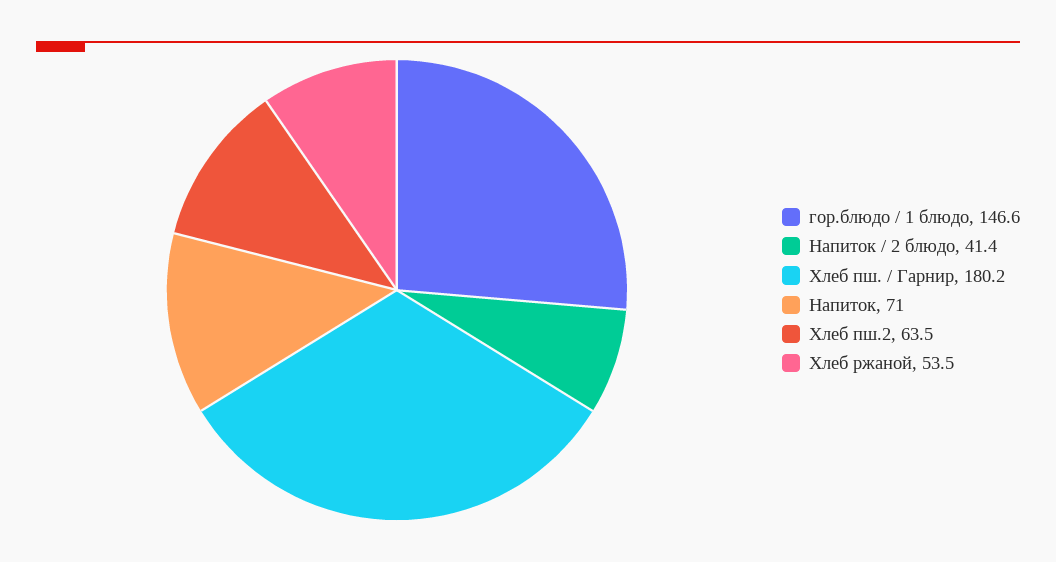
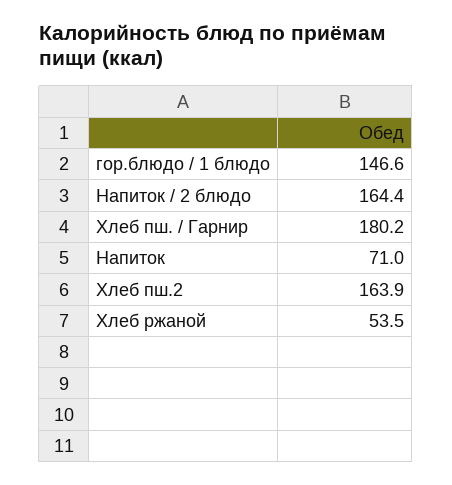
  {
    "гор.блюдо / 1 блюдо": 146.6,
-   "Напиток / 2 блюдо": 41.4,
+   "Напиток / 2 блюдо": 164.4,
    "Хлеб пш. / Гарнир": 180.2,
    "Напиток": 71,
-   "Хлеб пш.2": 63.5,
+   "Хлеб пш.2": 163.9,
    "Хлеб ржаной": 53.5
  }

